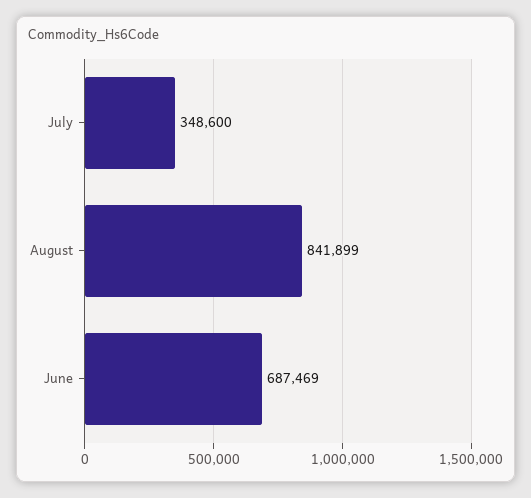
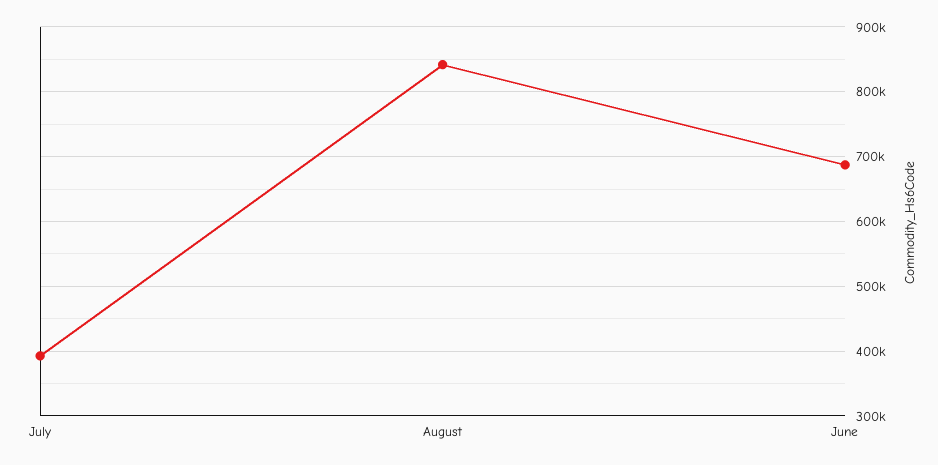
  {
-   "July": 348600,
+   "July": 390000,
    "August": 841899,
    "June": 687469
  }

